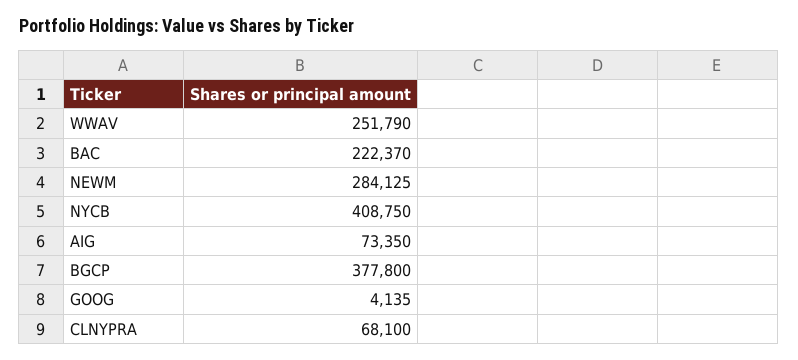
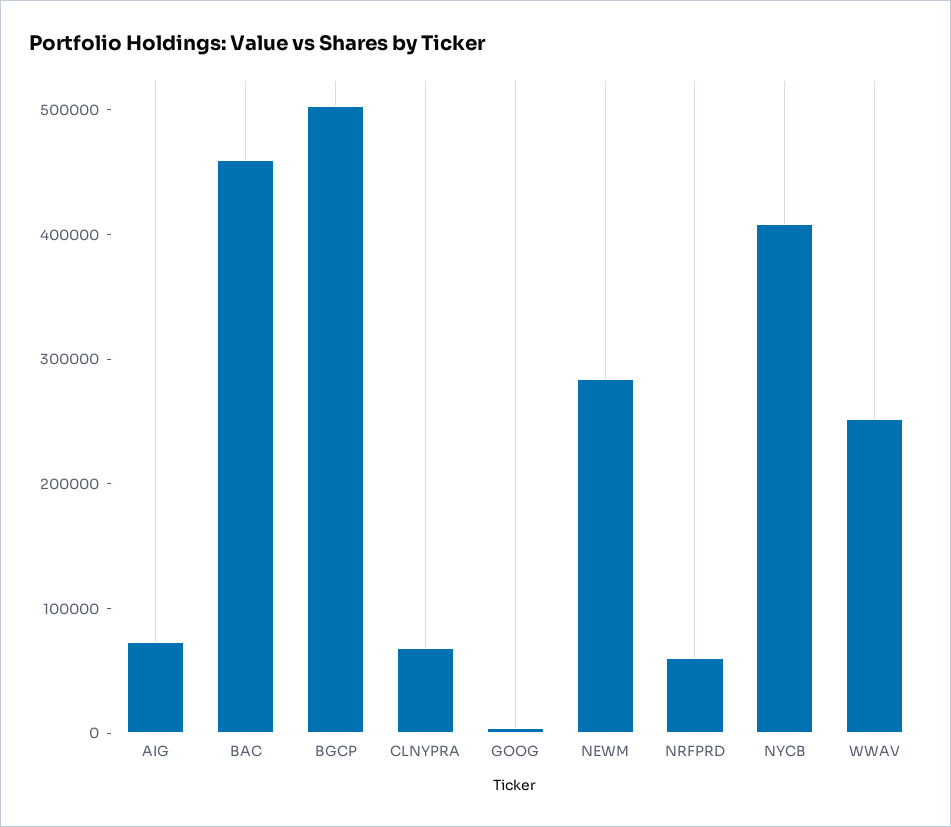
  {
    "WWAV": 251790,
-   "BAC": 222370,
+   "BAC": 460000,
    "NEWM": 284125,
    "NYCB": 408750,
    "AIG": 73350,
-   "BGCP": 377800,
+   "BGCP": 500000,
    "GOOG": 4135,
-   "CLNYPRA": 68100
+   "CLNYPRA": 68100,
+   "NRFPRD": 60000
  }

